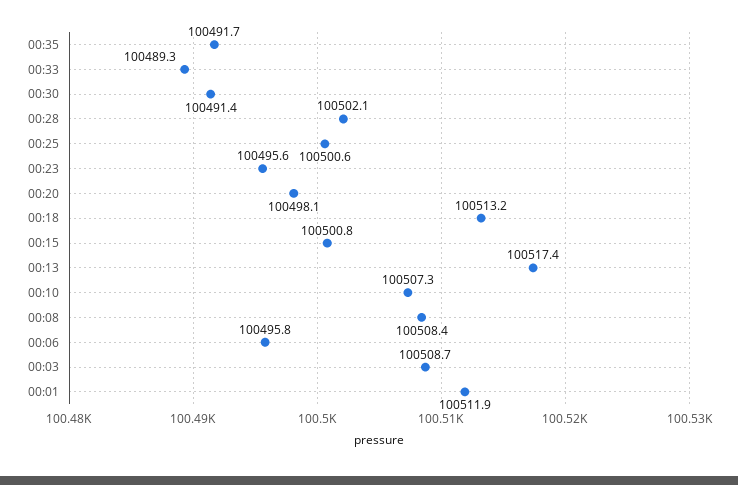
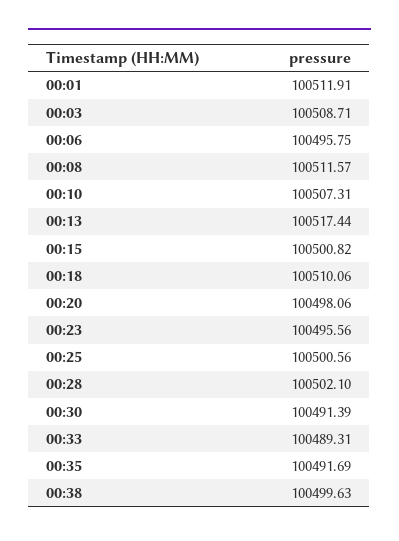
  {
    "00:35": 100491.69,
    "00:33": 100489.31,
    "00:30": 100491.39,
    "00:28": 100502.1,
    "00:25": 100500.56,
    "00:23": 100495.56,
    "00:20": 100498.06,
-   "00:18": 100513.2,
+   "00:18": 100510.06,
    "00:15": 100500.82,
    "00:13": 100517.44,
    "00:10": 100507.31,
-   "00:08": 100508.4,
+   "00:08": 100511.57,
    "00:06": 100495.75,
    "00:03": 100508.71,
-   "00:01": 100511.91
+   "00:01": 100511.91,
+   "00:38": 100499.63
  }

